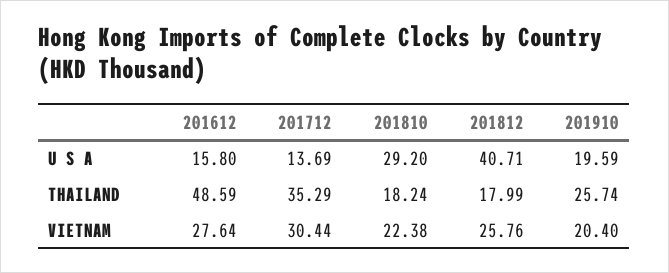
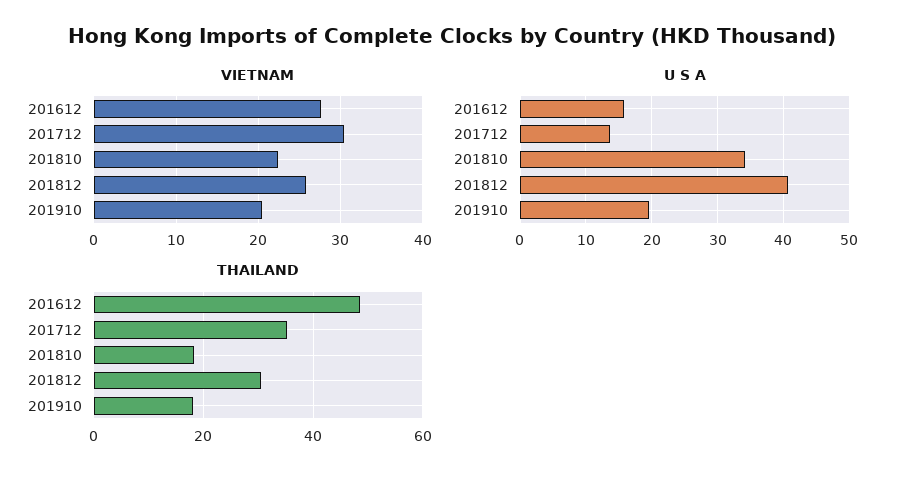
  {
    "U S A": {
      "201612": 15.8,
      "201712": 13.69,
-     "201810": 29.2,
+     "201810": 34,
      "201812": 40.71,
      "201910": 19.59
    },
    "THAILAND": {
      "201612": 48.59,
      "201712": 35.29,
      "201810": 18.24,
-     "201812": 17.99,
+     "201812": 30,
-     "201910": 25.74
+     "201910": 18
    },
    "VIETNAM": {
      "201612": 27.64,
      "201712": 30.44,
      "201810": 22.38,
      "201812": 25.76,
      "201910": 20.4
    }
  }

